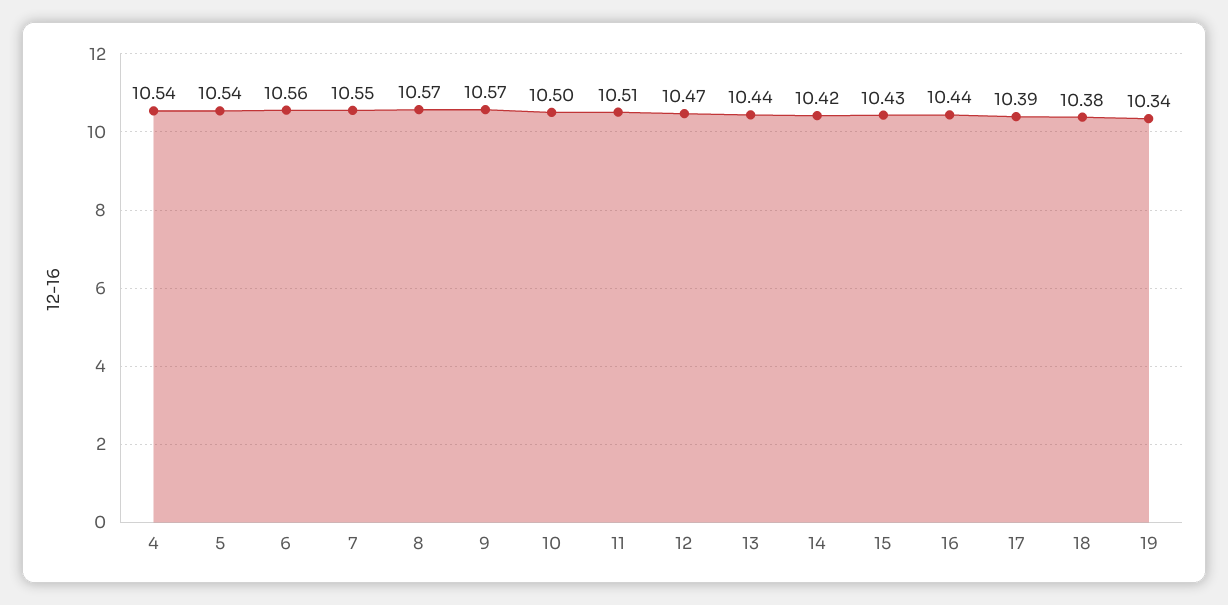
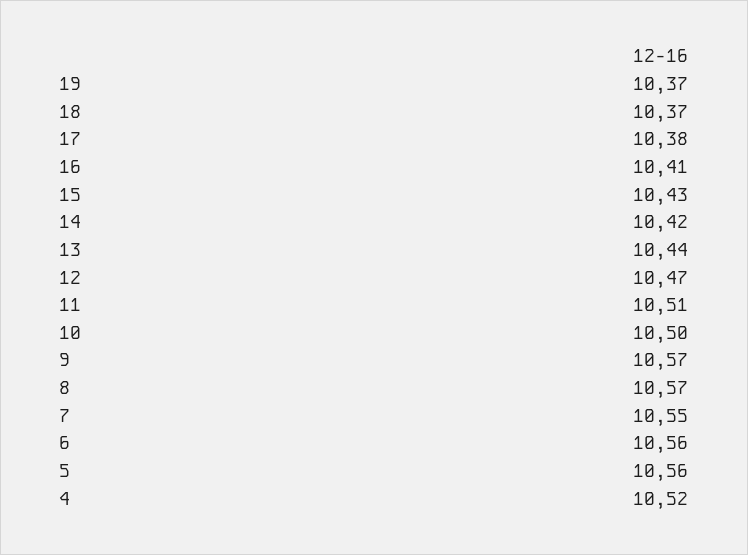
  {
-   "4": 10.54,
+   "4": 10.52,
-   "5": 10.54,
+   "5": 10.56,
    "6": 10.56,
    "7": 10.55,
    "8": 10.57,
    "9": 10.57,
    "10": 10.5,
    "11": 10.51,
    "12": 10.47,
    "13": 10.44,
    "14": 10.42,
    "15": 10.43,
-   "16": 10.44,
+   "16": 10.41,
-   "17": 10.39,
+   "17": 10.38,
-   "18": 10.38,
+   "18": 10.37,
-   "19": 10.34
+   "19": 10.37
  }

